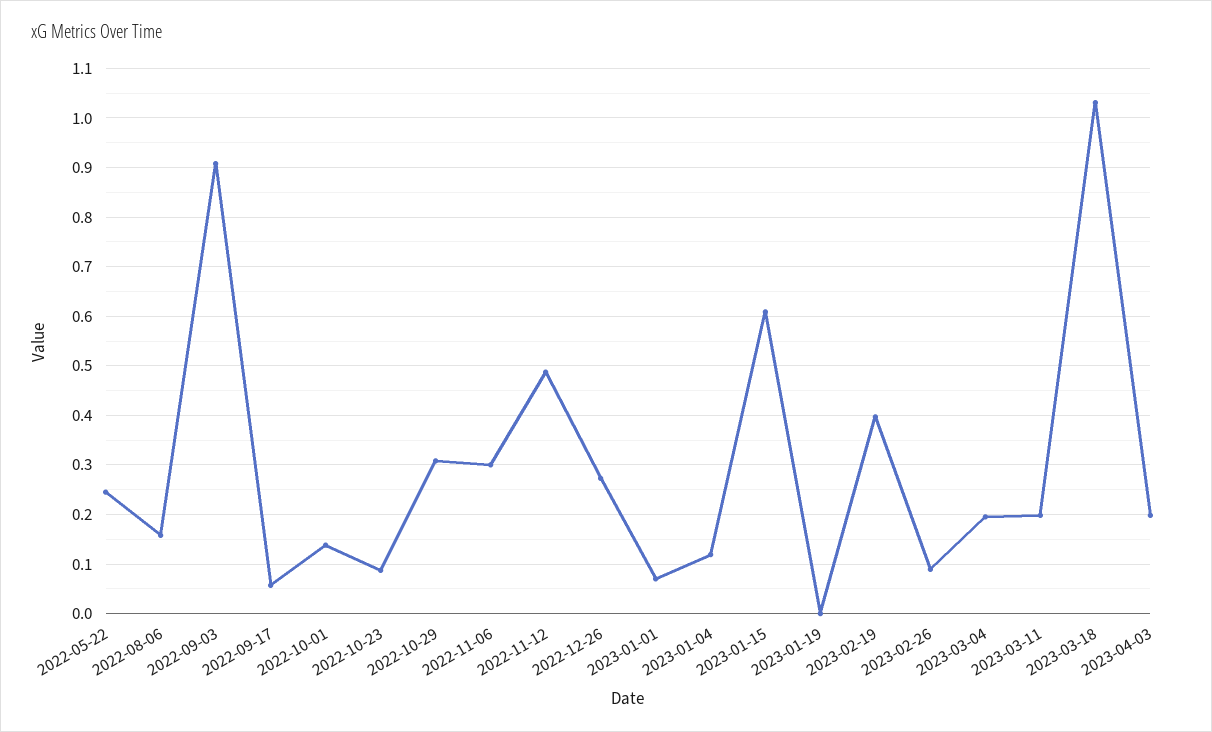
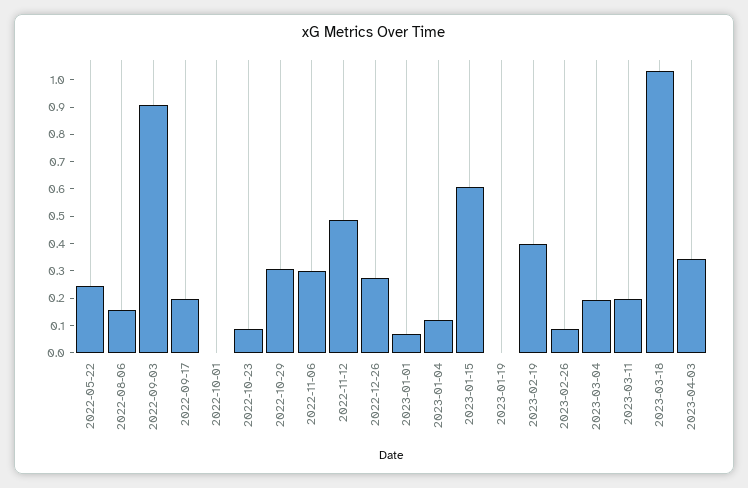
  {
    "2022-05-22": 0.24,
    "2022-08-06": 0.16,
    "2022-09-03": 0.9,
-   "2022-09-17": 0.06,
+   "2022-09-17": 0.2,
-   "2022-10-01": 0.14,
+   "2022-10-01": 0,
    "2022-10-23": 0.08,
    "2022-10-29": 0.3,
    "2022-11-06": 0.3,
    "2022-11-12": 0.48,
    "2022-12-26": 0.28,
    "2023-01-01": 0.08,
    "2023-01-04": 0.12,
    "2023-01-15": 0.6,
    "2023-01-19": 0,
    "2023-02-19": 0.4,
    "2023-02-26": 0.08,
    "2023-03-04": 0.2,
    "2023-03-11": 0.2,
    "2023-03-18": 1.04,
-   "2023-04-03": 0.2
+   "2023-04-03": 0.35
  }

